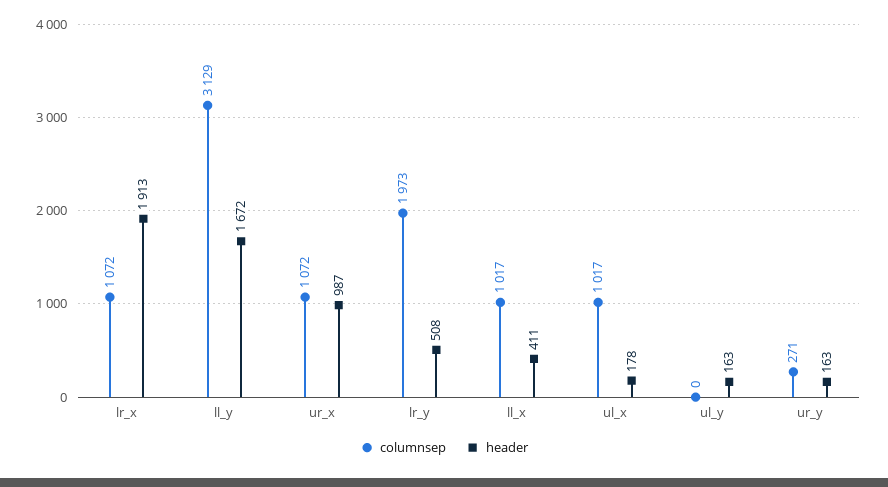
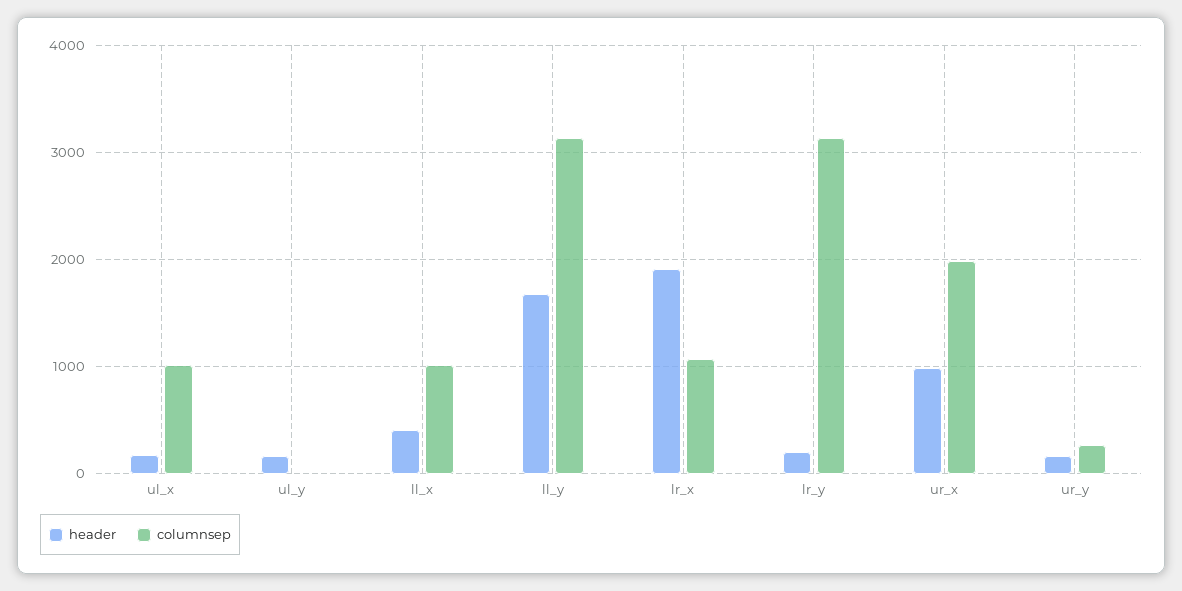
  {
    "columnsep": {
      "lr_x": 1072,
      "ll_y": 3129,
-     "ur_x": 1072,
+     "ur_x": 2000,
-     "lr_y": 1973,
+     "lr_y": 3100,
      "ll_x": 1017,
      "ul_x": 1017,
      "ul_y": 0,
      "ur_y": 271
    },
    "header": {
      "lr_x": 1913,
      "ll_y": 1672,
      "ur_x": 987,
-     "lr_y": 508,
+     "lr_y": 200,
      "ll_x": 411,
      "ul_x": 178,
      "ul_y": 163,
      "ur_y": 163
    }
  }

